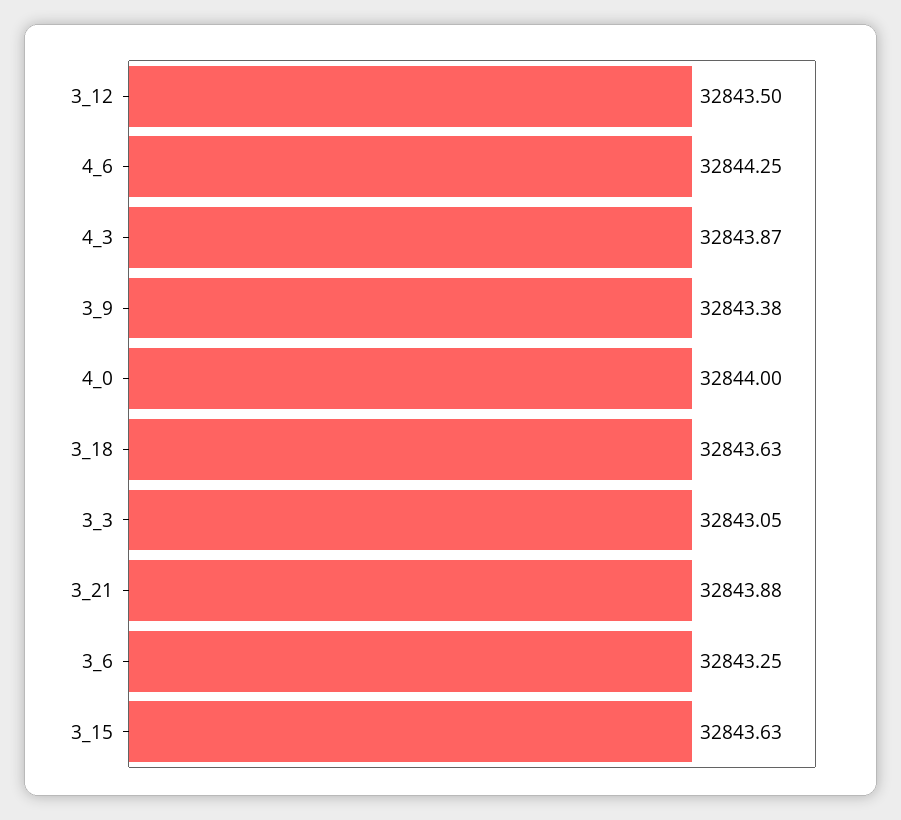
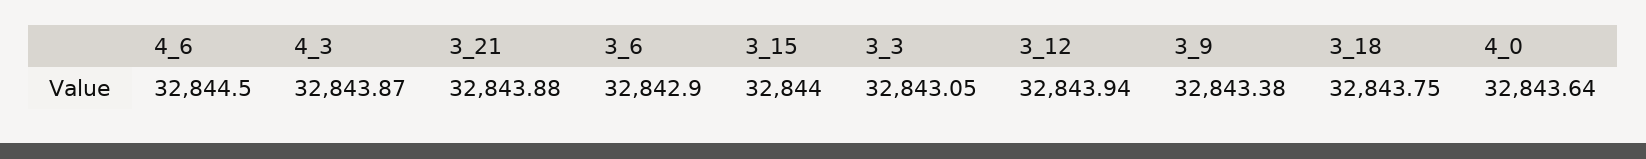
  {
-   "3_12": 32843.5,
+   "3_12": 32843.94,
-   "4_6": 32844.25,
+   "4_6": 32844.5,
    "4_3": 32843.87,
    "3_9": 32843.38,
-   "4_0": 32844,
+   "4_0": 32843.64,
-   "3_18": 32843.63,
+   "3_18": 32843.75,
    "3_3": 32843.05,
    "3_21": 32843.88,
-   "3_6": 32843.25,
+   "3_6": 32842.9,
-   "3_15": 32843.63
+   "3_15": 32844
  }

